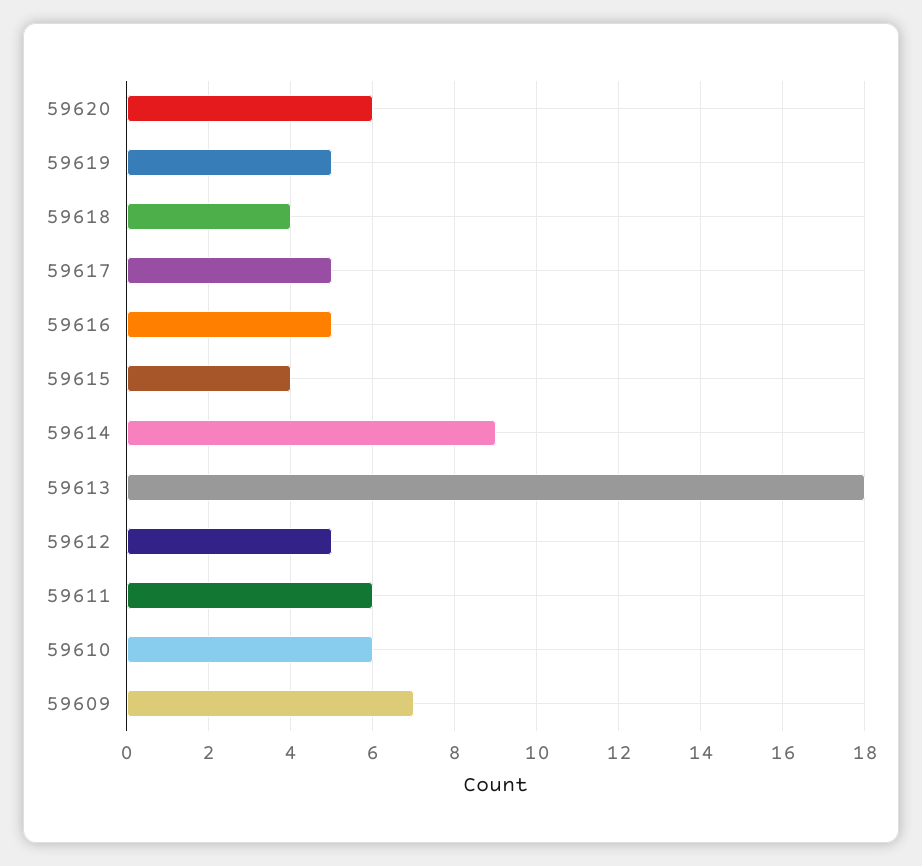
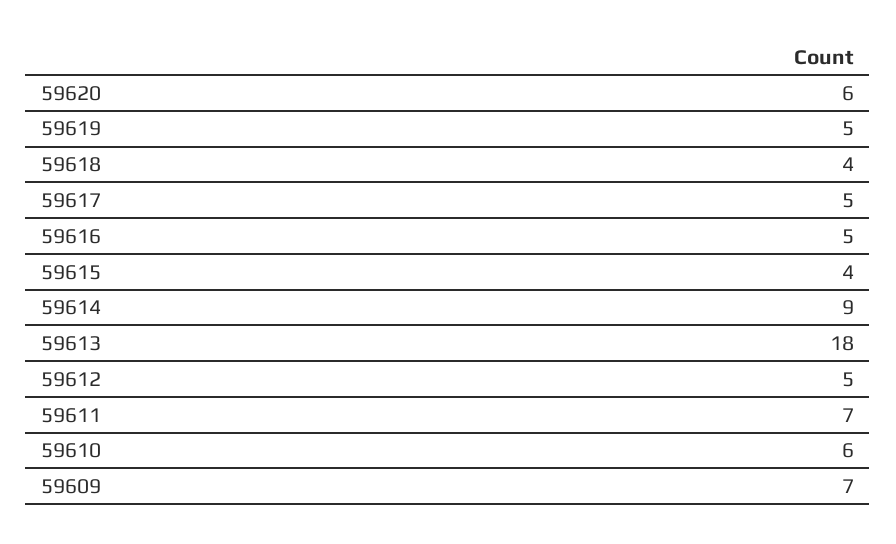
  {
    "59620": 6,
    "59619": 5,
    "59618": 4,
    "59617": 5,
    "59616": 5,
    "59615": 4,
    "59614": 9,
    "59613": 18,
    "59612": 5,
-   "59611": 6,
+   "59611": 7,
    "59610": 6,
    "59609": 7
  }

